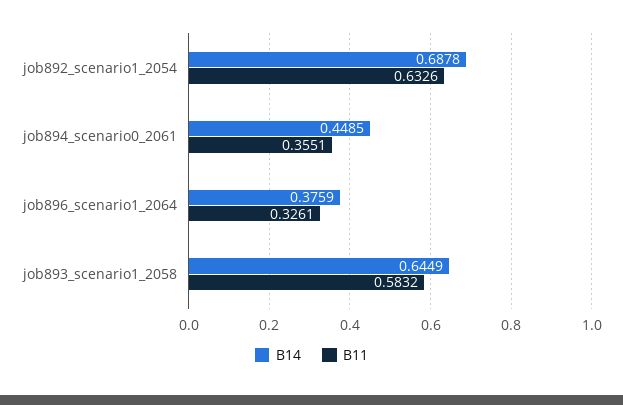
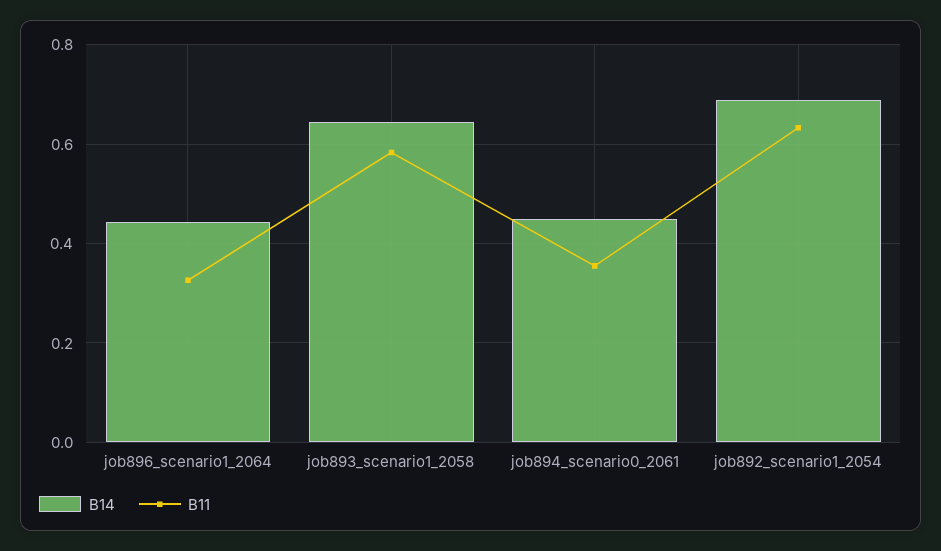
  {
    "B14": {
      "job892_scenario1_2054": 0.6878,
      "job894_scenario0_2061": 0.4485,
-     "job896_scenario1_2064": 0.3759,
+     "job896_scenario1_2064": 0.44,
      "job893_scenario1_2058": 0.6449
    },
    "B11": {
      "job892_scenario1_2054": 0.6326,
      "job894_scenario0_2061": 0.3551,
      "job896_scenario1_2064": 0.3261,
      "job893_scenario1_2058": 0.5832
    }
  }

